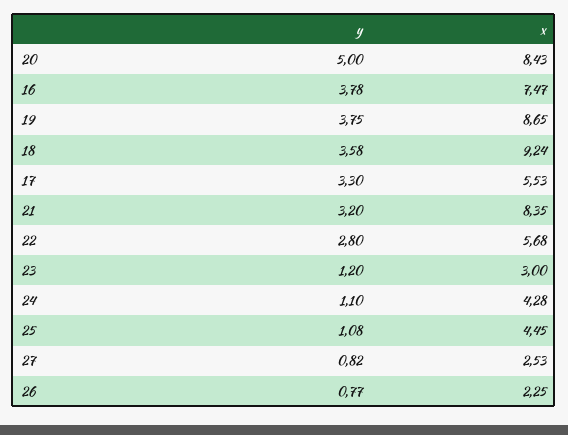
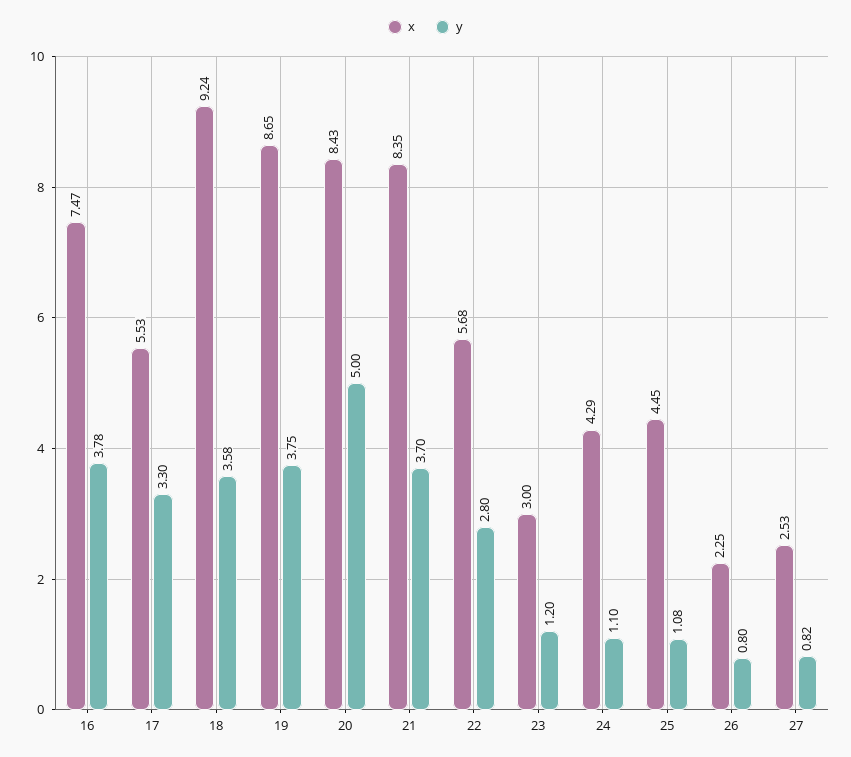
  {
    "y": {
      "20": 5,
      "16": 3.78,
      "19": 3.75,
      "18": 3.58,
      "17": 3.3,
-     "21": 3.2,
+     "21": 3.7,
      "22": 2.8,
      "23": 1.2,
      "24": 1.1,
      "25": 1.08,
      "27": 0.82,
-     "26": 0.77
+     "26": 0.8
    },
    "x": {
      "20": 8.43,
      "16": 7.47,
      "19": 8.65,
      "18": 9.24,
      "17": 5.53,
      "21": 8.35,
      "22": 5.68,
      "23": 3,
-     "24": 4.28,
+     "24": 4.29,
      "25": 4.45,
      "27": 2.53,
      "26": 2.25
    }
  }

